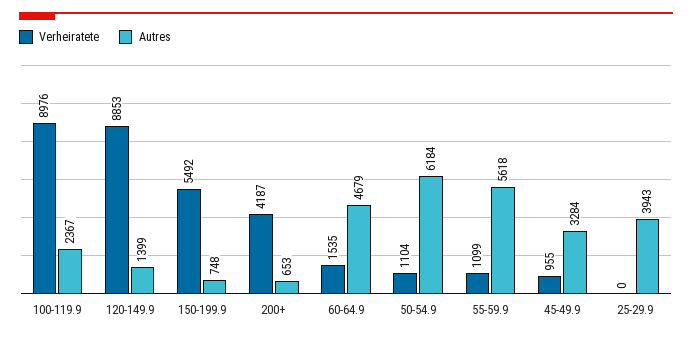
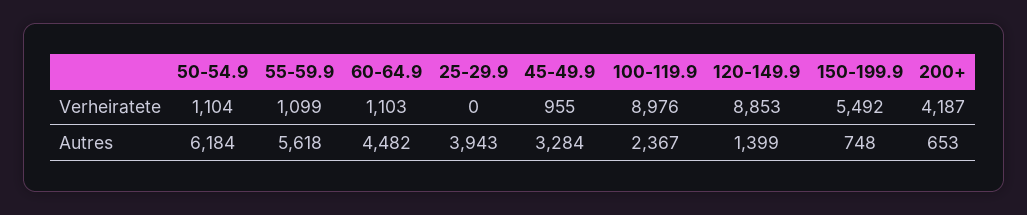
  {
    "Verheiratete": {
      "100-119.9": 8976,
      "120-149.9": 8853,
      "150-199.9": 5492,
      "200+": 4187,
-     "60-64.9": 1535,
+     "60-64.9": 1103,
      "50-54.9": 1104,
      "55-59.9": 1099,
      "45-49.9": 955,
      "25-29.9": 0
    },
    "Autres": {
      "100-119.9": 2367,
      "120-149.9": 1399,
      "150-199.9": 748,
      "200+": 653,
-     "60-64.9": 4679,
+     "60-64.9": 4482,
      "50-54.9": 6184,
      "55-59.9": 5618,
      "45-49.9": 3284,
      "25-29.9": 3943
    }
  }

